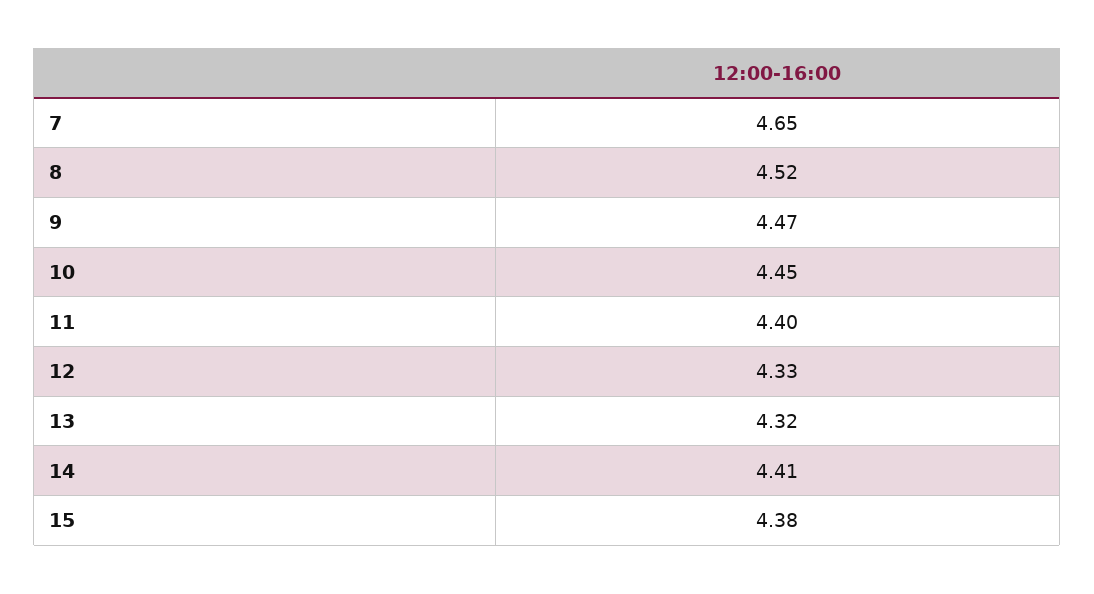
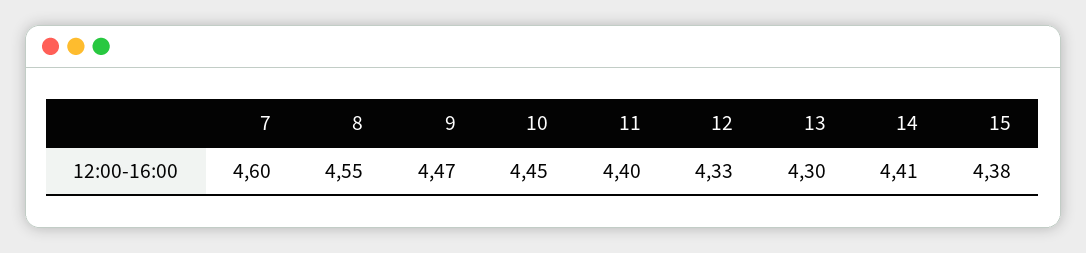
  {
-   "7": 4.65,
+   "7": 4.6,
-   "8": 4.52,
+   "8": 4.55,
    "9": 4.47,
    "10": 4.45,
    "11": 4.4,
    "12": 4.33,
-   "13": 4.32,
+   "13": 4.3,
    "14": 4.41,
    "15": 4.38
  }

